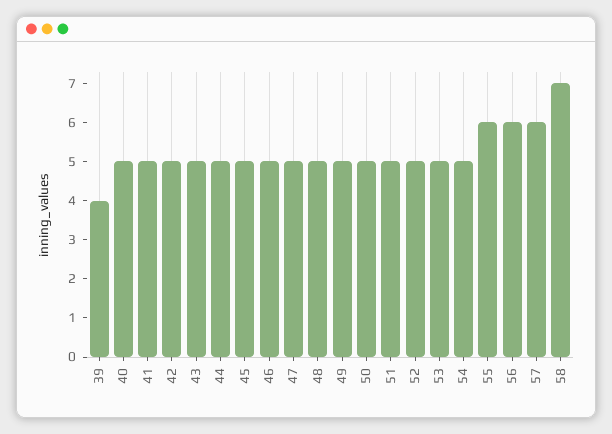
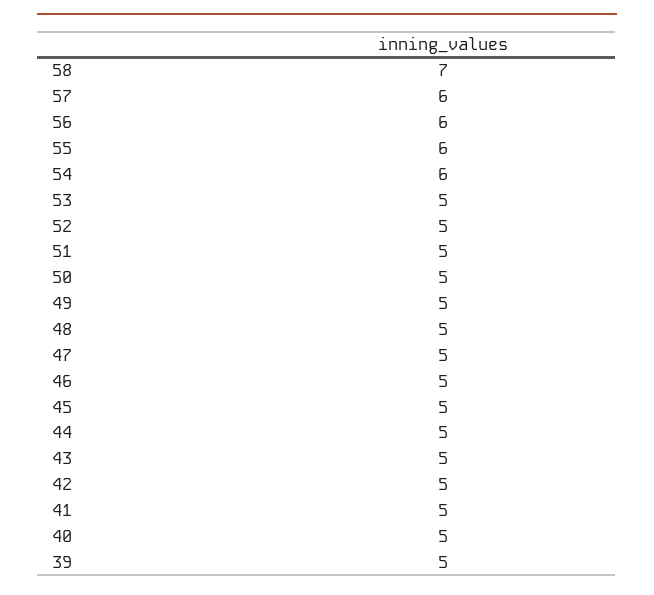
  {
-   "39": 4,
+   "39": 5,
    "40": 5,
    "41": 5,
    "42": 5,
    "43": 5,
    "44": 5,
    "45": 5,
    "46": 5,
    "47": 5,
    "48": 5,
    "49": 5,
    "50": 5,
    "51": 5,
    "52": 5,
    "53": 5,
-   "54": 5,
+   "54": 6,
    "55": 6,
    "56": 6,
    "57": 6,
    "58": 7
  }

